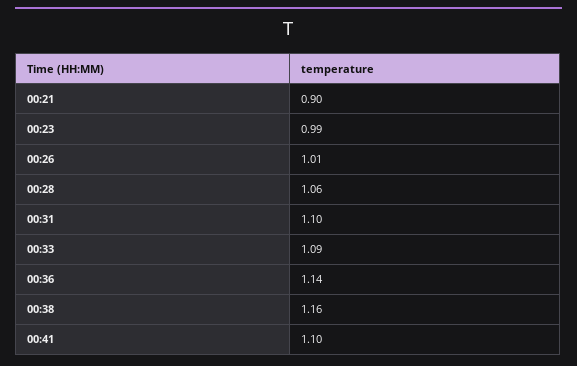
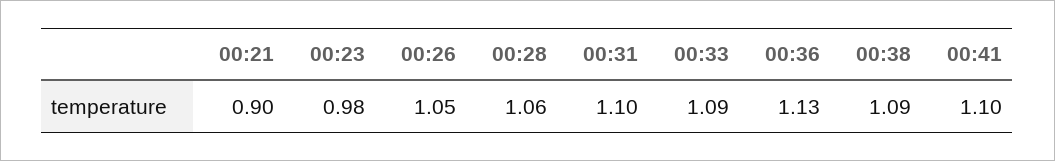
  {
    "00:21": 0.9,
-   "00:23": 0.99,
+   "00:23": 0.98,
-   "00:26": 1.01,
+   "00:26": 1.05,
    "00:28": 1.06,
    "00:31": 1.1,
    "00:33": 1.09,
-   "00:36": 1.14,
+   "00:36": 1.13,
-   "00:38": 1.16,
+   "00:38": 1.09,
    "00:41": 1.1
  }

